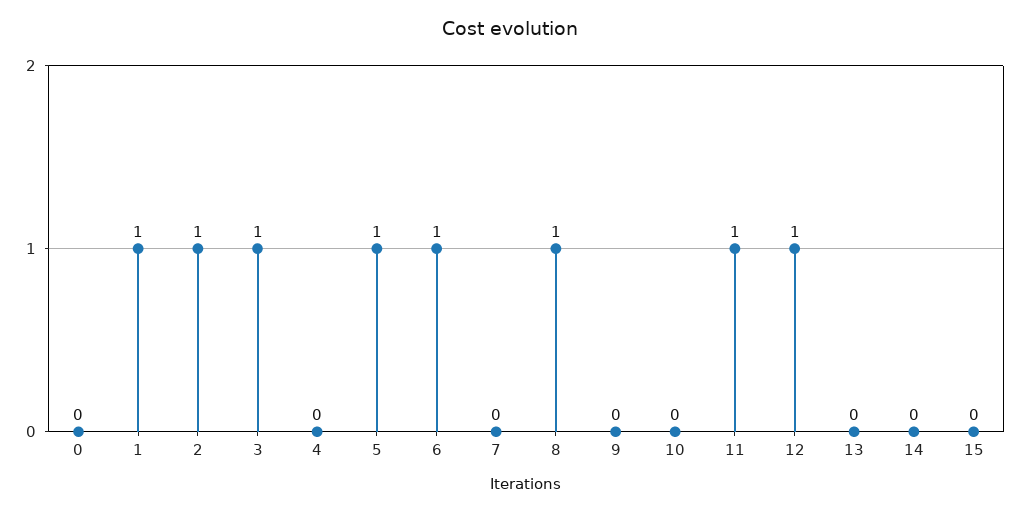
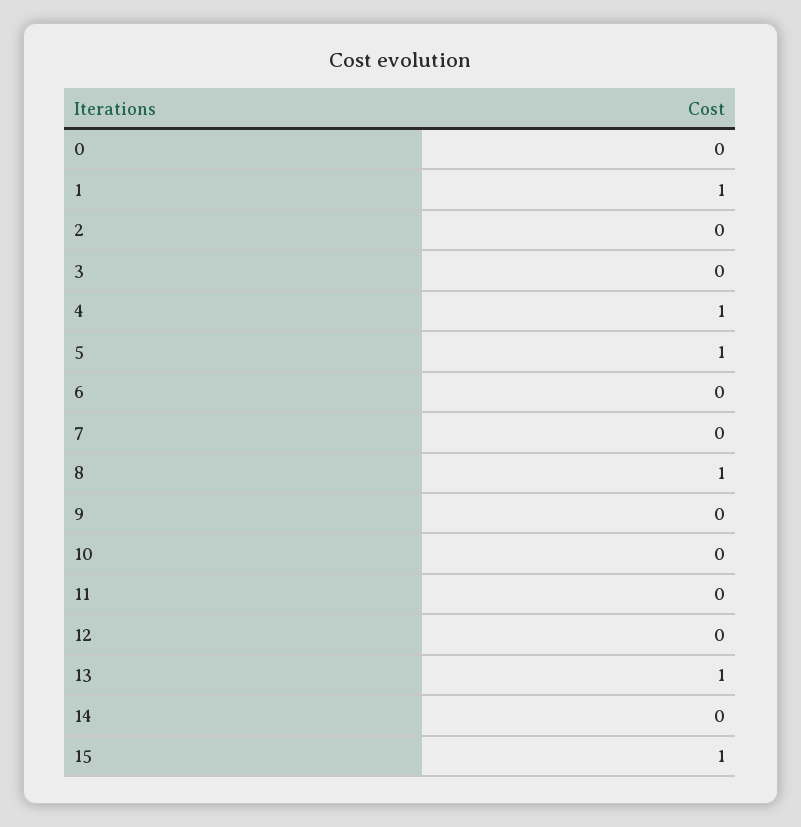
  {
    "0": 0,
    "1": 1,
-   "2": 1,
+   "2": 0,
-   "3": 1,
+   "3": 0,
-   "4": 0,
+   "4": 1,
    "5": 1,
-   "6": 1,
+   "6": 0,
    "7": 0,
    "8": 1,
    "9": 0,
    "10": 0,
-   "11": 1,
+   "11": 0,
-   "12": 1,
+   "12": 0,
-   "13": 0,
+   "13": 1,
    "14": 0,
-   "15": 0
+   "15": 1
  }

